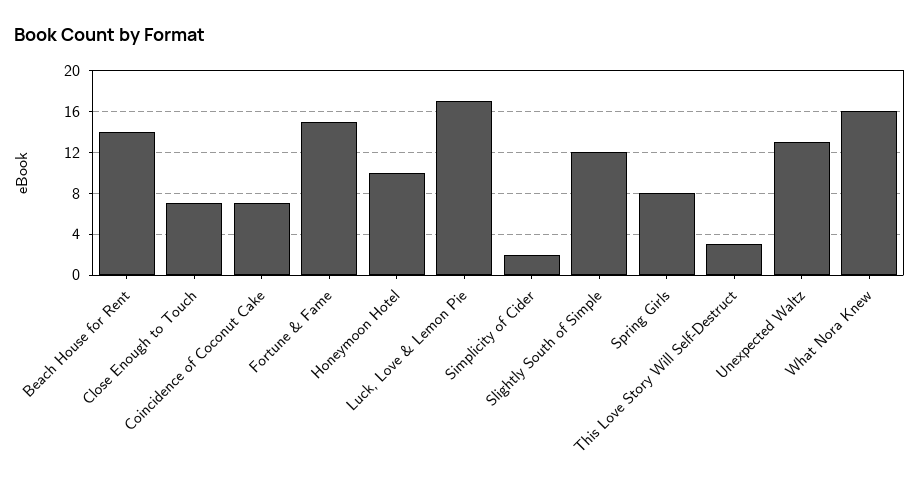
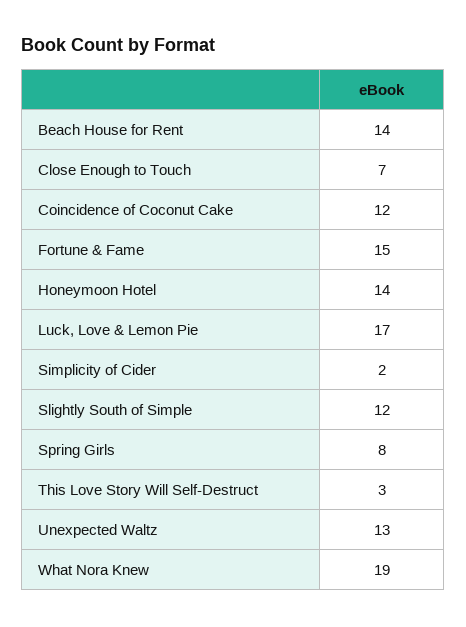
  {
    "Beach House for Rent": 14,
    "Close Enough to Touch": 7,
-   "Coincidence of Coconut Cake": 7,
+   "Coincidence of Coconut Cake": 12,
    "Fortune & Fame": 15,
-   "Honeymoon Hotel": 10,
+   "Honeymoon Hotel": 14,
    "Luck, Love & Lemon Pie": 17,
    "Simplicity of Cider": 2,
    "Slightly South of Simple": 12,
    "Spring Girls": 8,
    "This Love Story Will Self-Destruct": 3,
    "Unexpected Waltz": 13,
-   "What Nora Knew": 16
+   "What Nora Knew": 19
  }

